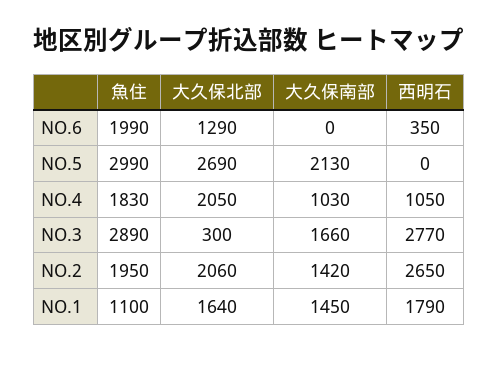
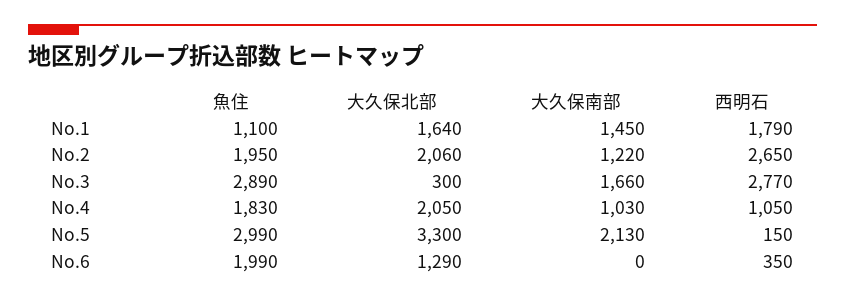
  {
    "魚住": {
      "NO.6": 1990,
      "NO.5": 2990,
      "NO.4": 1830,
      "NO.3": 2890,
      "NO.2": 1950,
      "NO.1": 1100
    },
    "大久保北部": {
      "NO.6": 1290,
-     "NO.5": 2690,
+     "NO.5": 3300,
      "NO.4": 2050,
      "NO.3": 300,
      "NO.2": 2060,
      "NO.1": 1640
    },
    "大久保南部": {
      "NO.6": 0,
      "NO.5": 2130,
      "NO.4": 1030,
      "NO.3": 1660,
-     "NO.2": 1420,
+     "NO.2": 1220,
      "NO.1": 1450
    },
    "西明石": {
      "NO.6": 350,
-     "NO.5": 0,
+     "NO.5": 150,
      "NO.4": 1050,
      "NO.3": 2770,
      "NO.2": 2650,
      "NO.1": 1790
    }
  }

